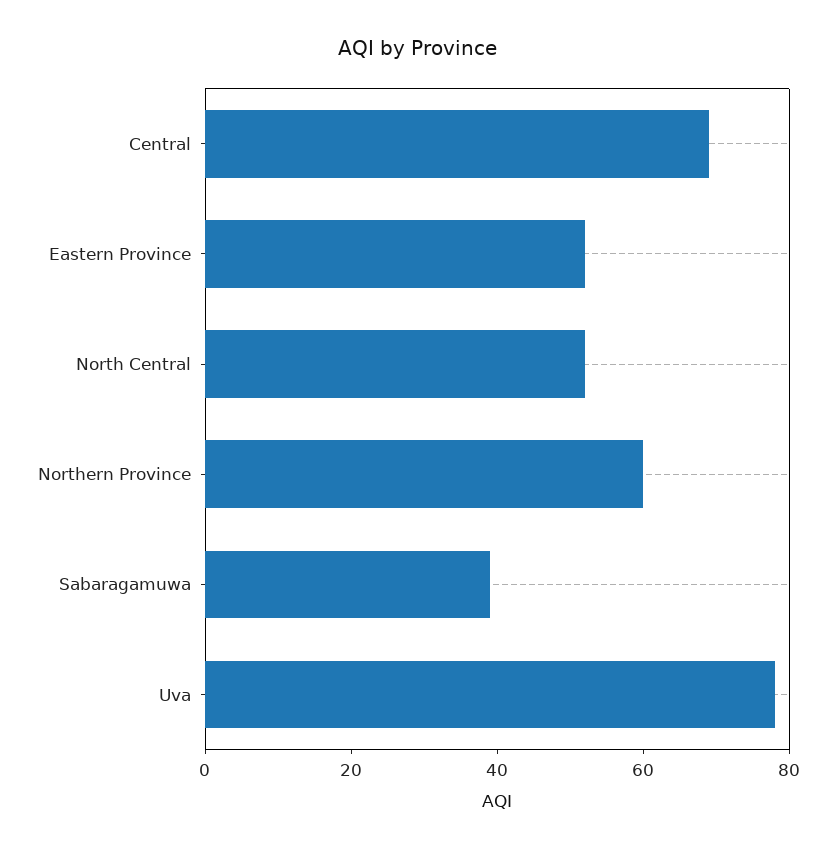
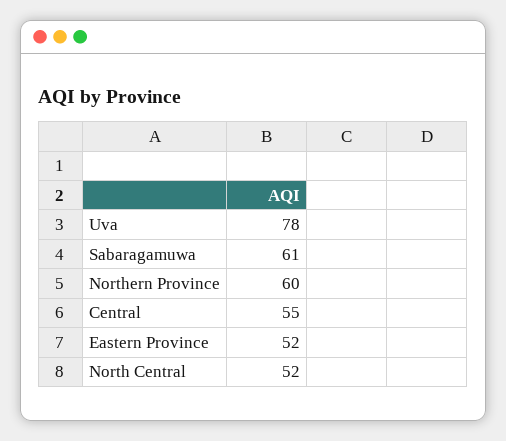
  {
-   "Central": 70,
+   "Central": 55,
    "Eastern Province": 52,
    "North Central": 52,
    "Northern Province": 60,
-   "Sabaragamuwa": 40,
+   "Sabaragamuwa": 61,
    "Uva": 78
  }

